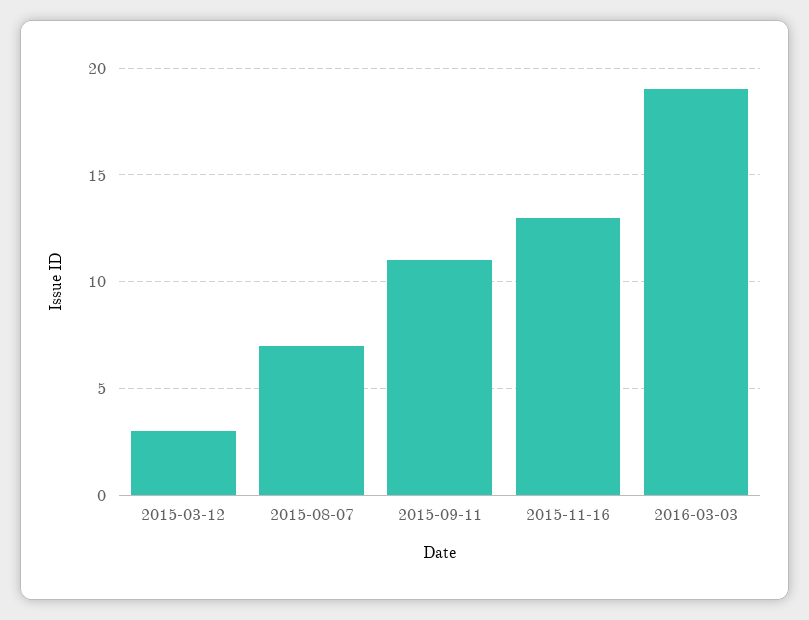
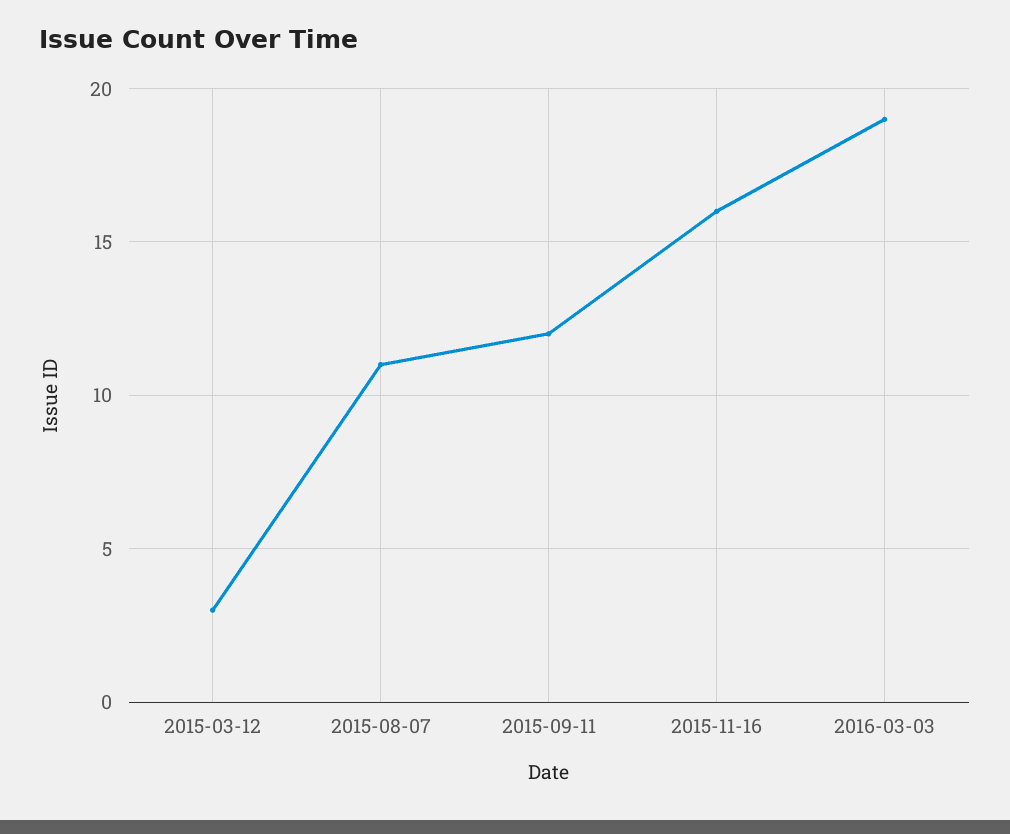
  {
    "2015-03-12": 3,
-   "2015-08-07": 7,
+   "2015-08-07": 11,
-   "2015-09-11": 11,
+   "2015-09-11": 12,
-   "2015-11-16": 13,
+   "2015-11-16": 16,
    "2016-03-03": 19
  }

